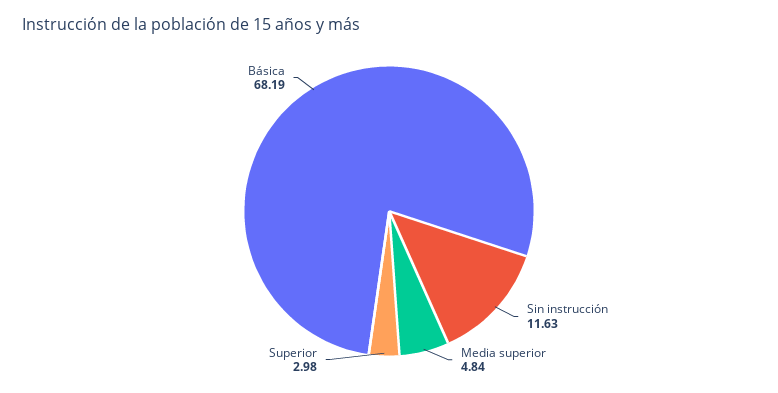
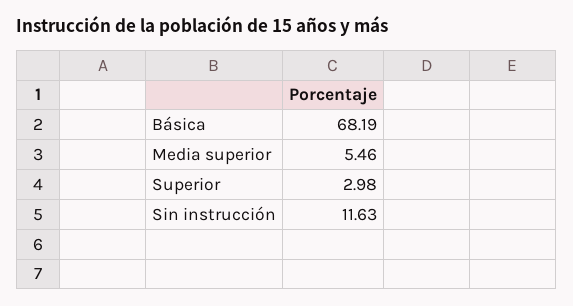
  {
    "Sin instrucción": 11.63,
-   "Media superior": 4.84,
+   "Media superior": 5.46,
    "Superior": 2.98,
    "Básica": 68.19
  }

